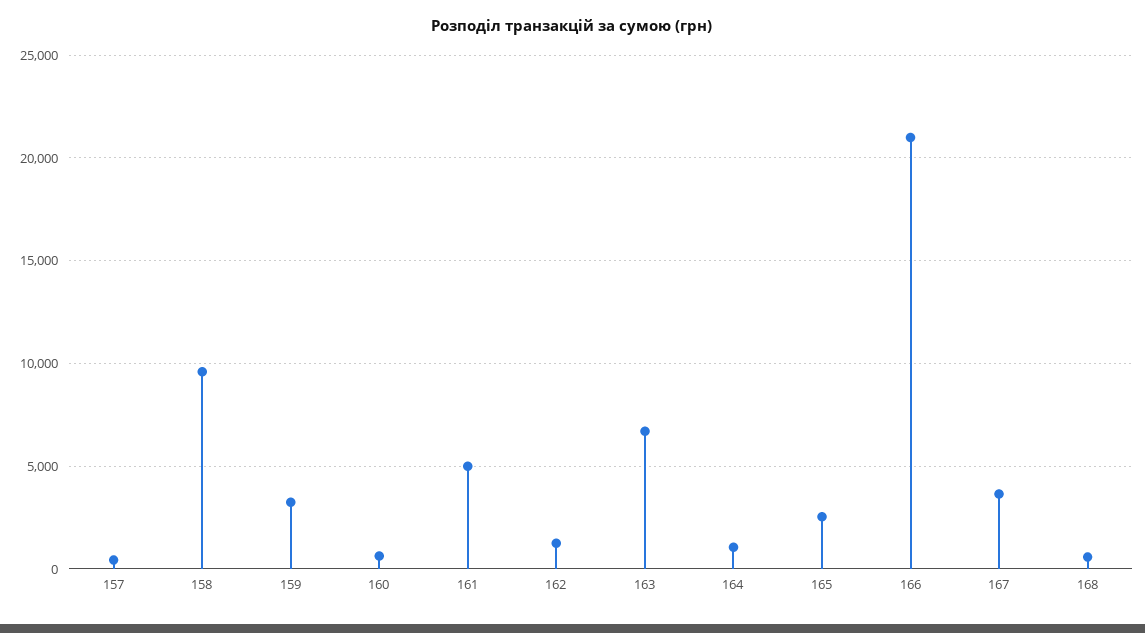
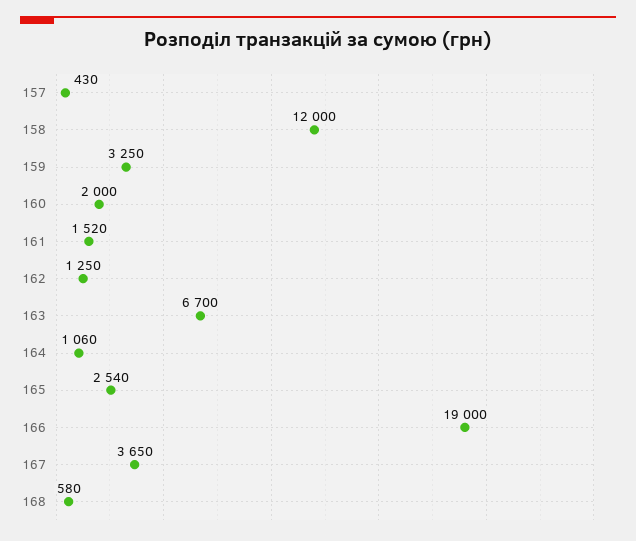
  {
    "157": 430,
-   "158": 9500,
+   "158": 12000,
    "159": 3250,
-   "160": 500,
+   "160": 2000,
-   "161": 5000,
+   "161": 1520,
    "162": 1250,
    "163": 6700,
    "164": 1060,
    "165": 2540,
-   "166": 21000,
+   "166": 19000,
    "167": 3650,
    "168": 580
  }

